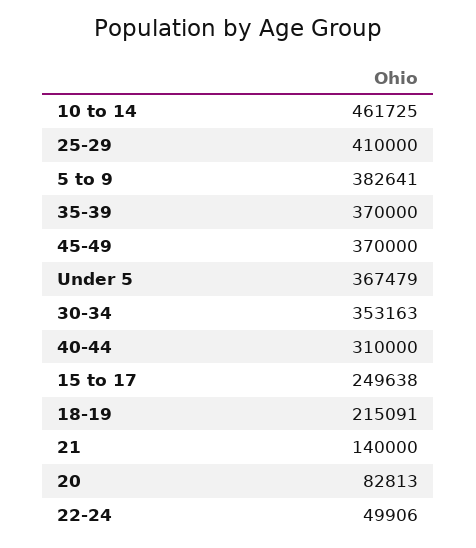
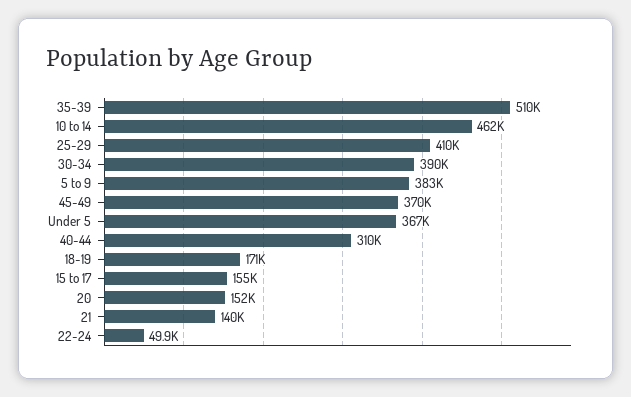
  {
    "10 to 14": 461725,
    "25-29": 410000,
    "5 to 9": 382641,
-   "35-39": 370000,
+   "35-39": 510000,
    "45-49": 370000,
    "Under 5": 367479,
-   "30-34": 353163,
+   "30-34": 390000,
    "40-44": 310000,
-   "15 to 17": 249638,
+   "15 to 17": 155000,
-   "18-19": 215091,
+   "18-19": 171000,
    "21": 140000,
-   "20": 82813,
+   "20": 152000,
    "22-24": 49906
  }

